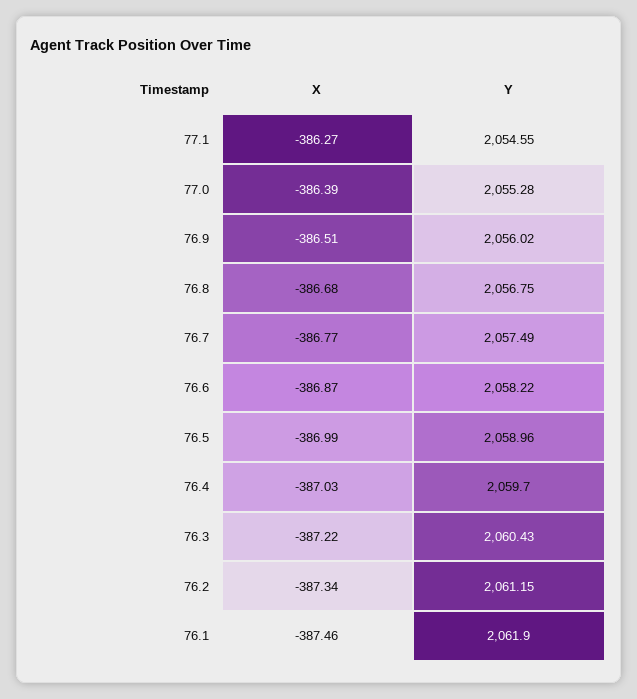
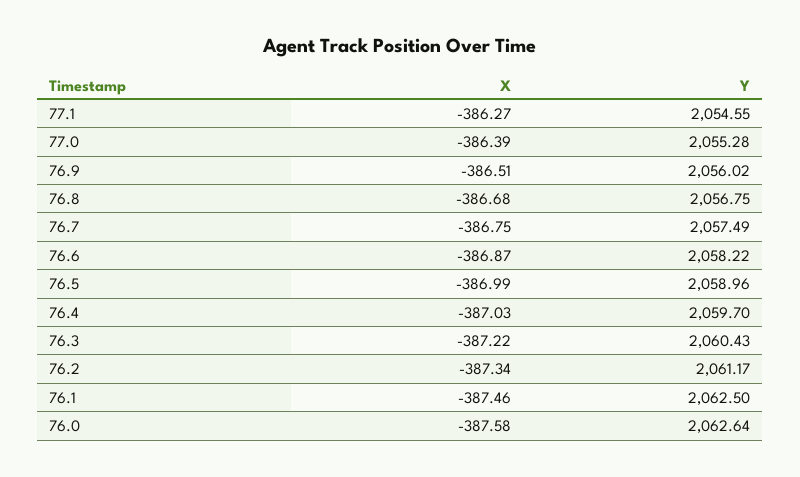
  {
    "X": {
      "77.1": -386.27,
      "77.0": -386.39,
      "76.9": -386.51,
      "76.8": -386.68,
-     "76.7": -386.77,
+     "76.7": -386.75,
      "76.6": -386.87,
      "76.5": -386.99,
      "76.4": -387.03,
      "76.3": -387.22,
      "76.2": -387.34,
-     "76.1": -387.46
+     "76.1": -387.46,
+     "76.0": -387.58
    },
    "Y": {
      "77.1": 2054.55,
      "77.0": 2055.28,
      "76.9": 2056.02,
      "76.8": 2056.75,
      "76.7": 2057.49,
      "76.6": 2058.22,
      "76.5": 2058.96,
      "76.4": 2059.7,
      "76.3": 2060.43,
-     "76.2": 2061.15,
+     "76.2": 2061.17,
-     "76.1": 2061.9
+     "76.1": 2062.5,
+     "76.0": 2062.64
    }
  }

